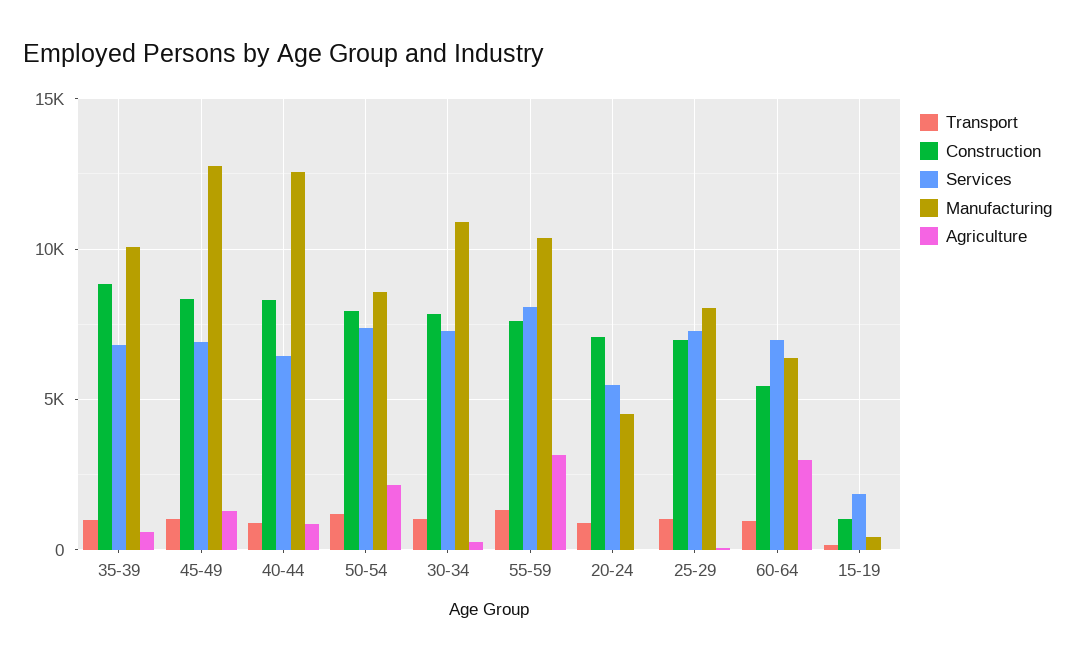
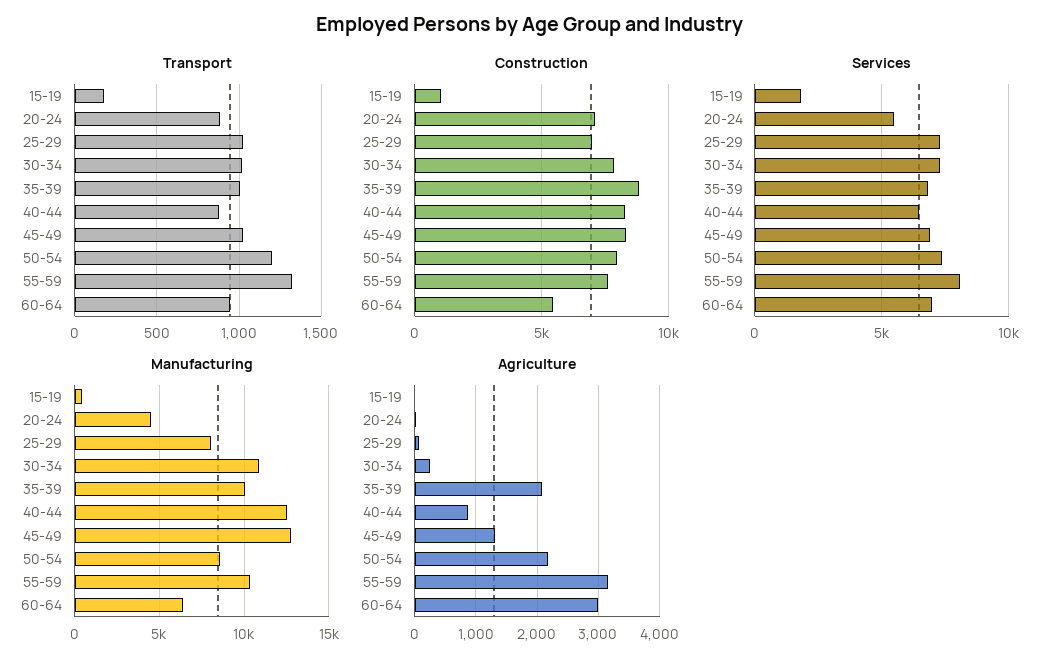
  {
    "Transport": {
      "35-39": 1000,
      "45-49": 1000,
      "40-44": 900,
      "50-54": 1200,
      "30-34": 1000,
      "55-59": 1300,
      "20-24": 900,
      "25-29": 1050,
      "60-64": 950,
      "15-19": 200
    },
    "Construction": {
      "35-39": 9000,
      "45-49": 8500,
      "40-44": 8500,
      "50-54": 8000,
      "30-34": 8000,
      "55-59": 7500,
      "20-24": 7000,
      "25-29": 7000,
      "60-64": 5500,
      "15-19": 1000
    },
    "Services": {
      "35-39": 7000,
      "45-49": 7000,
      "40-44": 6500,
      "50-54": 7500,
      "30-34": 7500,
      "55-59": 8000,
      "20-24": 5500,
      "25-29": 7500,
      "60-64": 7000,
      "15-19": 2000
    },
    "Manufacturing": {
      "35-39": 10000,
      "45-49": 13000,
      "40-44": 12500,
      "50-54": 8500,
      "30-34": 11000,
      "55-59": 10500,
      "20-24": 4500,
      "25-29": 8000,
      "60-64": 6500,
      "15-19": 500
    },
    "Agriculture": {
-     "35-39": 500,
+     "35-39": 2100,
      "45-49": 1300,
      "40-44": 900,
      "50-54": 2200,
      "30-34": 300,
      "55-59": 3200,
      "20-24": 0,
      "25-29": 100,
      "60-64": 3000,
      "15-19": 0
    }
  }

